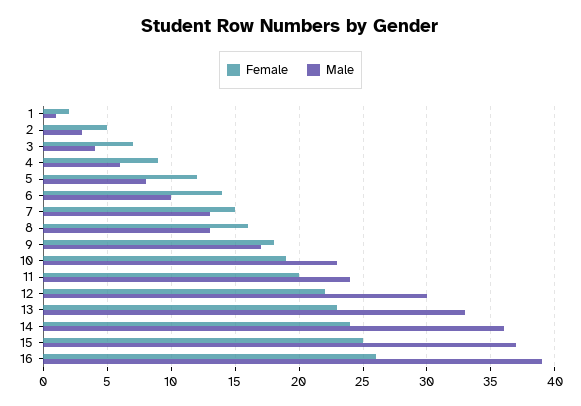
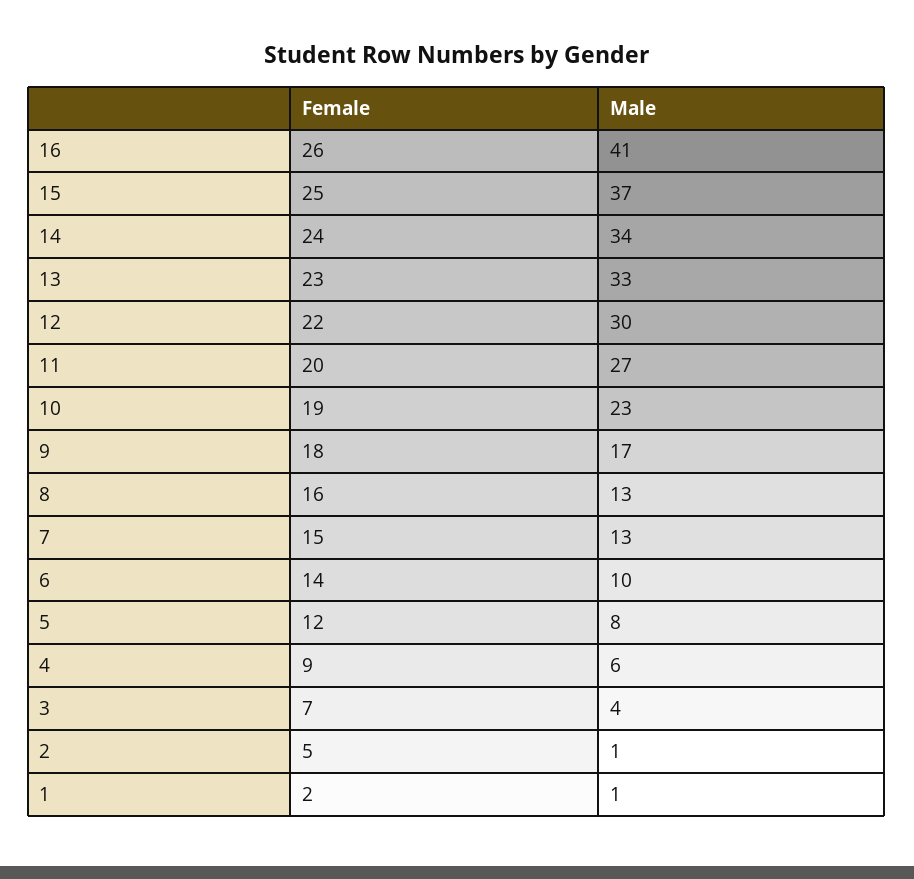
  {
    "Female": {
      "1": 2,
      "2": 5,
      "3": 7,
      "4": 9,
      "5": 12,
      "6": 14,
      "7": 15,
      "8": 16,
      "9": 18,
      "10": 19,
      "11": 20,
      "12": 22,
      "13": 23,
      "14": 24,
      "15": 25,
      "16": 26
    },
    "Male": {
      "1": 1,
-     "2": 3,
+     "2": 1,
      "3": 4,
      "4": 6,
      "5": 8,
      "6": 10,
      "7": 13,
      "8": 13,
      "9": 17,
      "10": 23,
-     "11": 24,
+     "11": 27,
      "12": 30,
      "13": 33,
-     "14": 36,
+     "14": 34,
      "15": 37,
-     "16": 39
+     "16": 41
    }
  }

